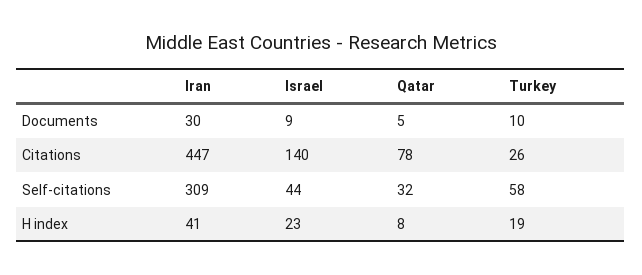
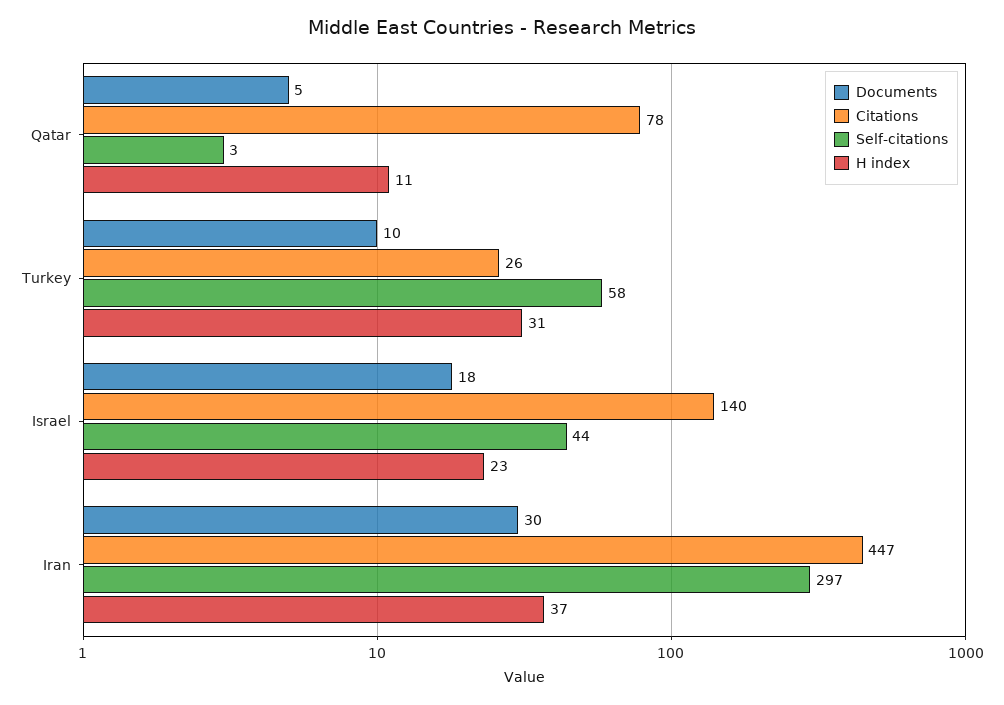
  {
    "Documents": {
      "Iran": 30,
-     "Israel": 9,
+     "Israel": 18,
      "Qatar": 5,
      "Turkey": 10
    },
    "Citations": {
      "Iran": 447,
      "Israel": 140,
      "Qatar": 78,
      "Turkey": 26
    },
    "Self-citations": {
-     "Iran": 309,
+     "Iran": 297,
      "Israel": 44,
-     "Qatar": 32,
+     "Qatar": 3,
      "Turkey": 58
    },
    "H index": {
-     "Iran": 41,
+     "Iran": 37,
      "Israel": 23,
-     "Qatar": 8,
+     "Qatar": 11,
-     "Turkey": 19
+     "Turkey": 31
    }
  }

